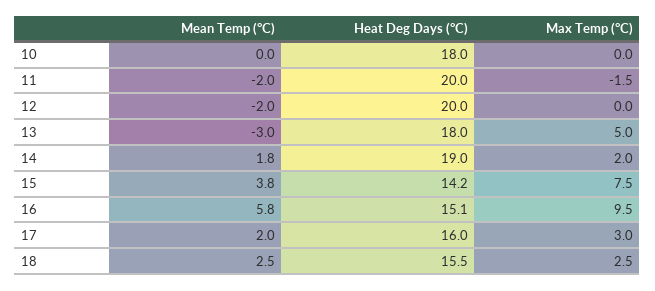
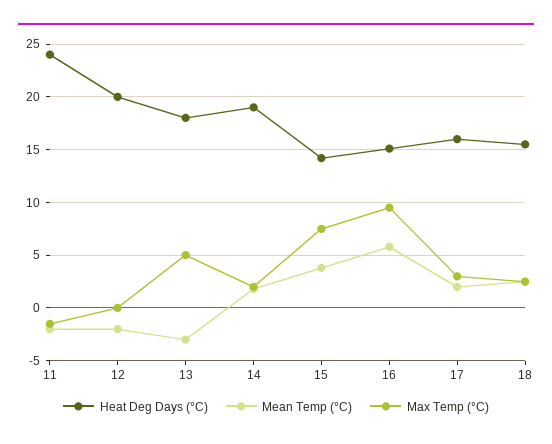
  {
    "Mean Temp (°C)": {
-     "10": 0,
      "11": -2,
      "12": -2,
      "13": -3,
      "14": 1.8,
      "15": 3.8,
      "16": 5.8,
      "17": 2,
      "18": 2.5
    },
    "Heat Deg Days (°C)": {
-     "10": 18,
-     "11": 20,
+     "11": 24,
      "12": 20,
      "13": 18,
      "14": 19,
      "15": 14.2,
      "16": 15.1,
      "17": 16,
      "18": 15.5
    },
    "Max Temp (°C)": {
-     "10": 0,
      "11": -1.5,
      "12": 0,
      "13": 5,
      "14": 2,
      "15": 7.5,
      "16": 9.5,
      "17": 3,
      "18": 2.5
    }
  }

